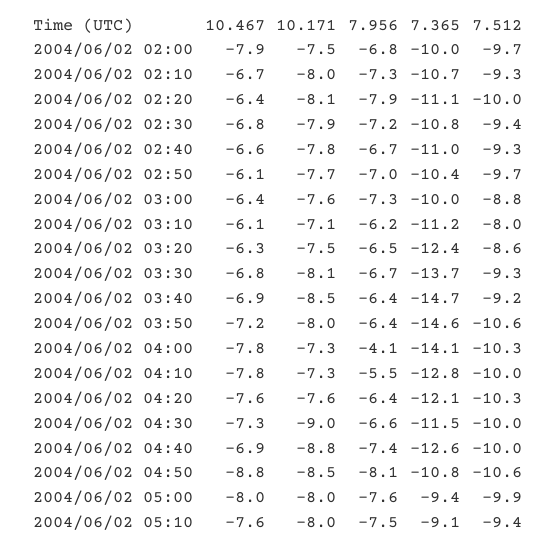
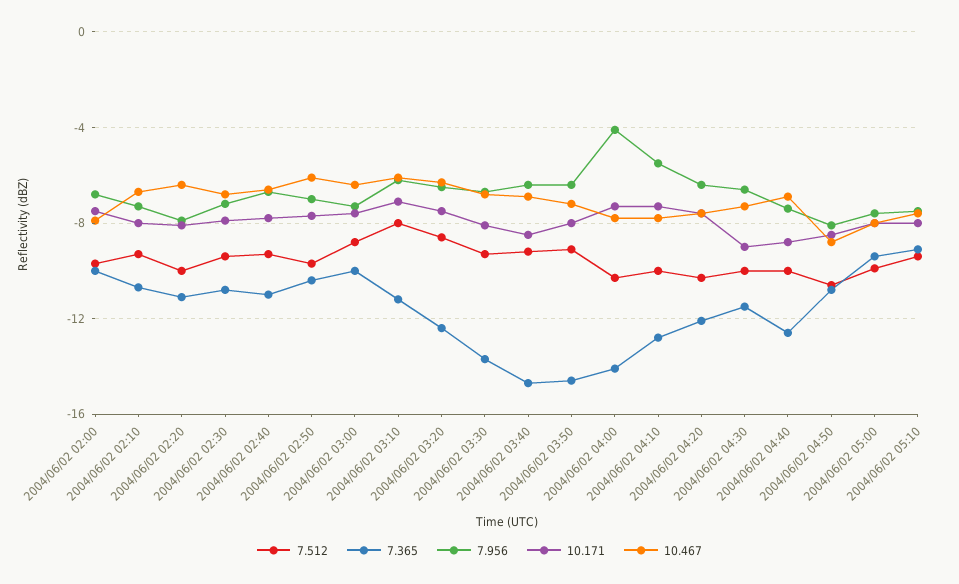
  {
    "10.467": {
      "2004/06/02 02:00": -7.9,
      "2004/06/02 02:10": -6.7,
      "2004/06/02 02:20": -6.4,
      "2004/06/02 02:30": -6.8,
      "2004/06/02 02:40": -6.6,
      "2004/06/02 02:50": -6.1,
      "2004/06/02 03:00": -6.4,
      "2004/06/02 03:10": -6.1,
      "2004/06/02 03:20": -6.3,
      "2004/06/02 03:30": -6.8,
      "2004/06/02 03:40": -6.9,
      "2004/06/02 03:50": -7.2,
      "2004/06/02 04:00": -7.8,
      "2004/06/02 04:10": -7.8,
      "2004/06/02 04:20": -7.6,
      "2004/06/02 04:30": -7.3,
      "2004/06/02 04:40": -6.9,
      "2004/06/02 04:50": -8.8,
      "2004/06/02 05:00": -8,
      "2004/06/02 05:10": -7.6
    },
    "10.171": {
      "2004/06/02 02:00": -7.5,
      "2004/06/02 02:10": -8,
      "2004/06/02 02:20": -8.1,
      "2004/06/02 02:30": -7.9,
      "2004/06/02 02:40": -7.8,
      "2004/06/02 02:50": -7.7,
      "2004/06/02 03:00": -7.6,
      "2004/06/02 03:10": -7.1,
      "2004/06/02 03:20": -7.5,
      "2004/06/02 03:30": -8.1,
      "2004/06/02 03:40": -8.5,
      "2004/06/02 03:50": -8,
      "2004/06/02 04:00": -7.3,
      "2004/06/02 04:10": -7.3,
      "2004/06/02 04:20": -7.6,
      "2004/06/02 04:30": -9,
      "2004/06/02 04:40": -8.8,
      "2004/06/02 04:50": -8.5,
      "2004/06/02 05:00": -8,
      "2004/06/02 05:10": -8
    },
    "7.956": {
      "2004/06/02 02:00": -6.8,
      "2004/06/02 02:10": -7.3,
      "2004/06/02 02:20": -7.9,
      "2004/06/02 02:30": -7.2,
      "2004/06/02 02:40": -6.7,
      "2004/06/02 02:50": -7,
      "2004/06/02 03:00": -7.3,
      "2004/06/02 03:10": -6.2,
      "2004/06/02 03:20": -6.5,
      "2004/06/02 03:30": -6.7,
      "2004/06/02 03:40": -6.4,
      "2004/06/02 03:50": -6.4,
      "2004/06/02 04:00": -4.1,
      "2004/06/02 04:10": -5.5,
      "2004/06/02 04:20": -6.4,
      "2004/06/02 04:30": -6.6,
      "2004/06/02 04:40": -7.4,
      "2004/06/02 04:50": -8.1,
      "2004/06/02 05:00": -7.6,
      "2004/06/02 05:10": -7.5
    },
    "7.365": {
      "2004/06/02 02:00": -10,
      "2004/06/02 02:10": -10.7,
      "2004/06/02 02:20": -11.1,
      "2004/06/02 02:30": -10.8,
      "2004/06/02 02:40": -11,
      "2004/06/02 02:50": -10.4,
      "2004/06/02 03:00": -10,
      "2004/06/02 03:10": -11.2,
      "2004/06/02 03:20": -12.4,
      "2004/06/02 03:30": -13.7,
      "2004/06/02 03:40": -14.7,
      "2004/06/02 03:50": -14.6,
      "2004/06/02 04:00": -14.1,
      "2004/06/02 04:10": -12.8,
      "2004/06/02 04:20": -12.1,
      "2004/06/02 04:30": -11.5,
      "2004/06/02 04:40": -12.6,
      "2004/06/02 04:50": -10.8,
      "2004/06/02 05:00": -9.4,
      "2004/06/02 05:10": -9.1
    },
    "7.512": {
      "2004/06/02 02:00": -9.7,
      "2004/06/02 02:10": -9.3,
      "2004/06/02 02:20": -10,
      "2004/06/02 02:30": -9.4,
      "2004/06/02 02:40": -9.3,
      "2004/06/02 02:50": -9.7,
      "2004/06/02 03:00": -8.8,
      "2004/06/02 03:10": -8,
      "2004/06/02 03:20": -8.6,
      "2004/06/02 03:30": -9.3,
      "2004/06/02 03:40": -9.2,
-     "2004/06/02 03:50": -10.6,
+     "2004/06/02 03:50": -9,
      "2004/06/02 04:00": -10.3,
      "2004/06/02 04:10": -10,
      "2004/06/02 04:20": -10.3,
      "2004/06/02 04:30": -10,
      "2004/06/02 04:40": -10,
      "2004/06/02 04:50": -10.6,
      "2004/06/02 05:00": -9.9,
      "2004/06/02 05:10": -9.4
    }
  }

